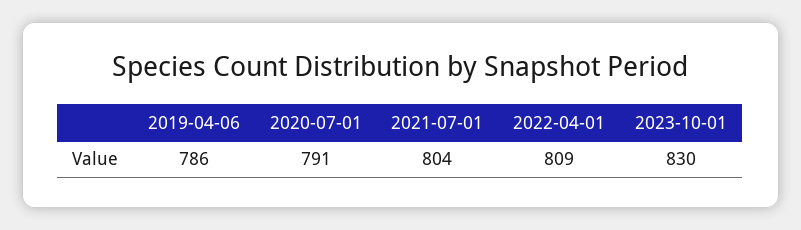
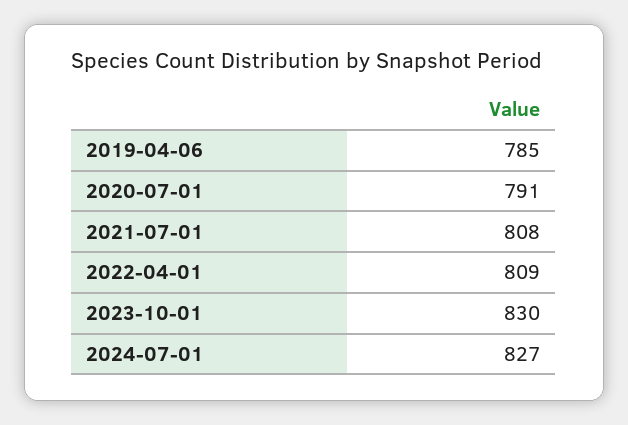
  {
-   "2019-04-06": 786,
+   "2019-04-06": 785,
    "2020-07-01": 791,
-   "2021-07-01": 804,
+   "2021-07-01": 808,
    "2022-04-01": 809,
-   "2023-10-01": 830
+   "2023-10-01": 830,
+   "2024-07-01": 827
  }

